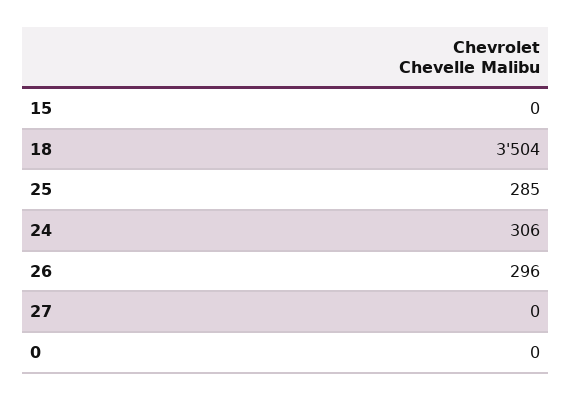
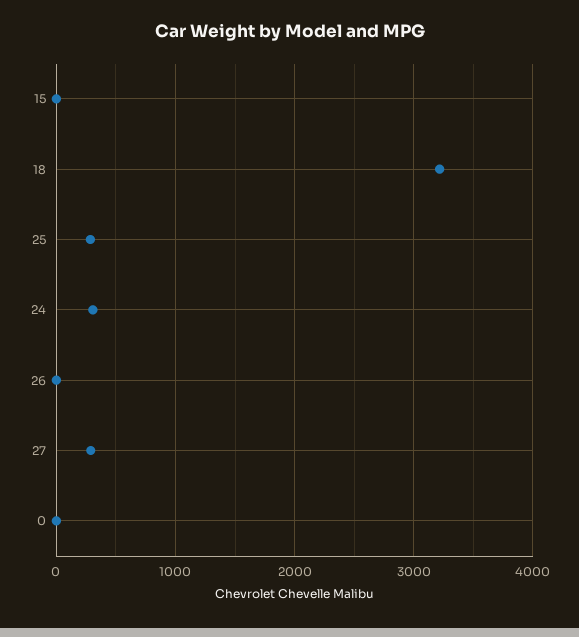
  {
    "15": 0,
-   "18": 3504,
+   "18": 3200,
    "25": 285,
    "24": 306,
-   "26": 296,
+   "26": 0,
-   "27": 0,
+   "27": 300,
    "0": 0
  }

